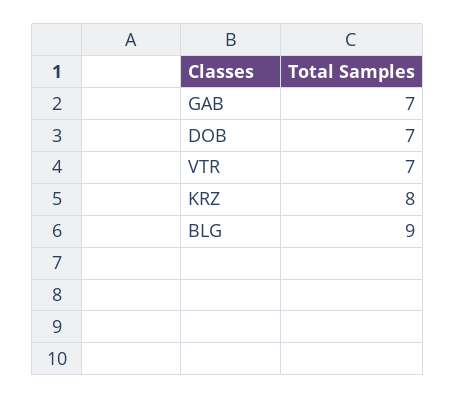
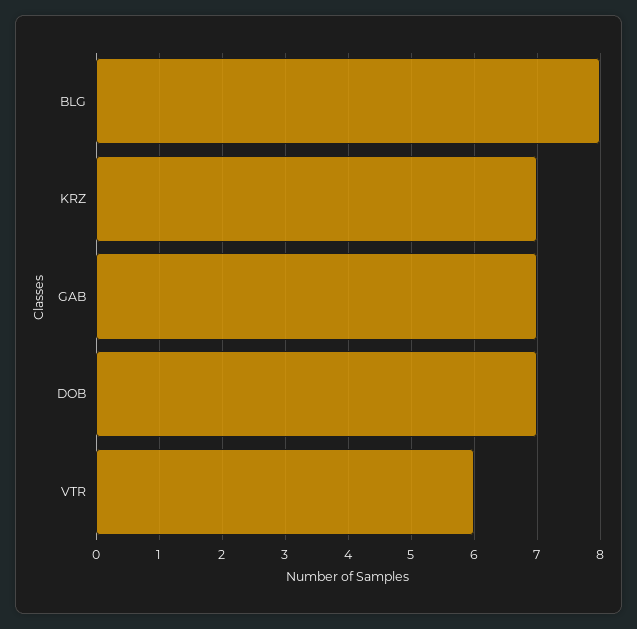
  {
    "GAB": 7,
    "DOB": 7,
-   "VTR": 7,
+   "VTR": 6,
-   "KRZ": 8,
+   "KRZ": 7,
-   "BLG": 9
+   "BLG": 8
  }

